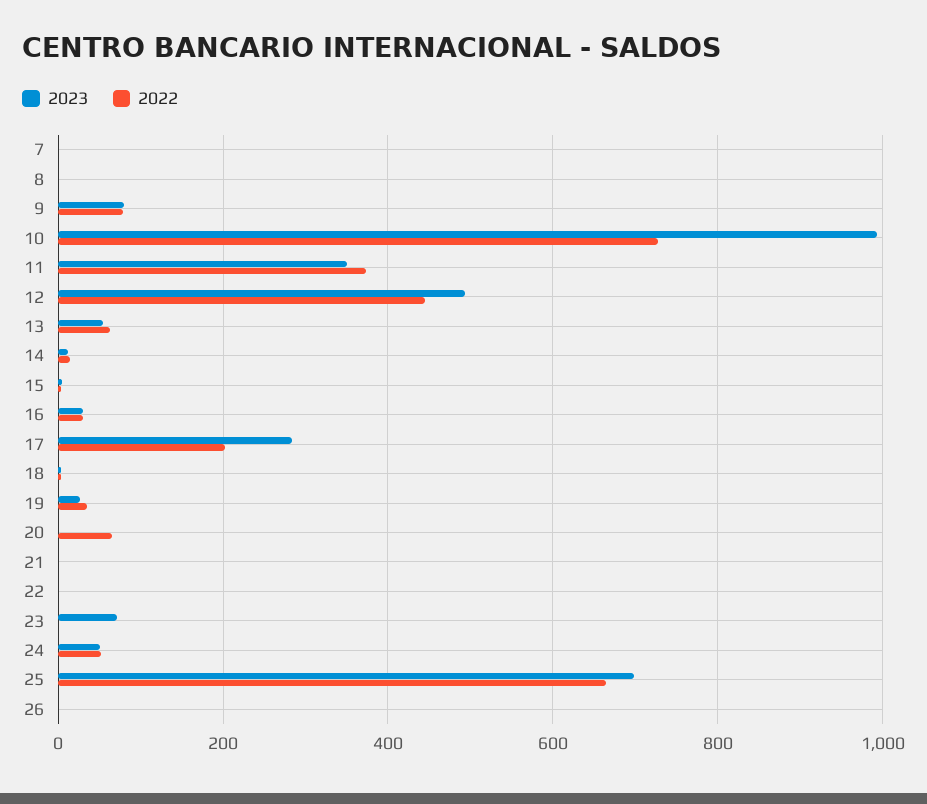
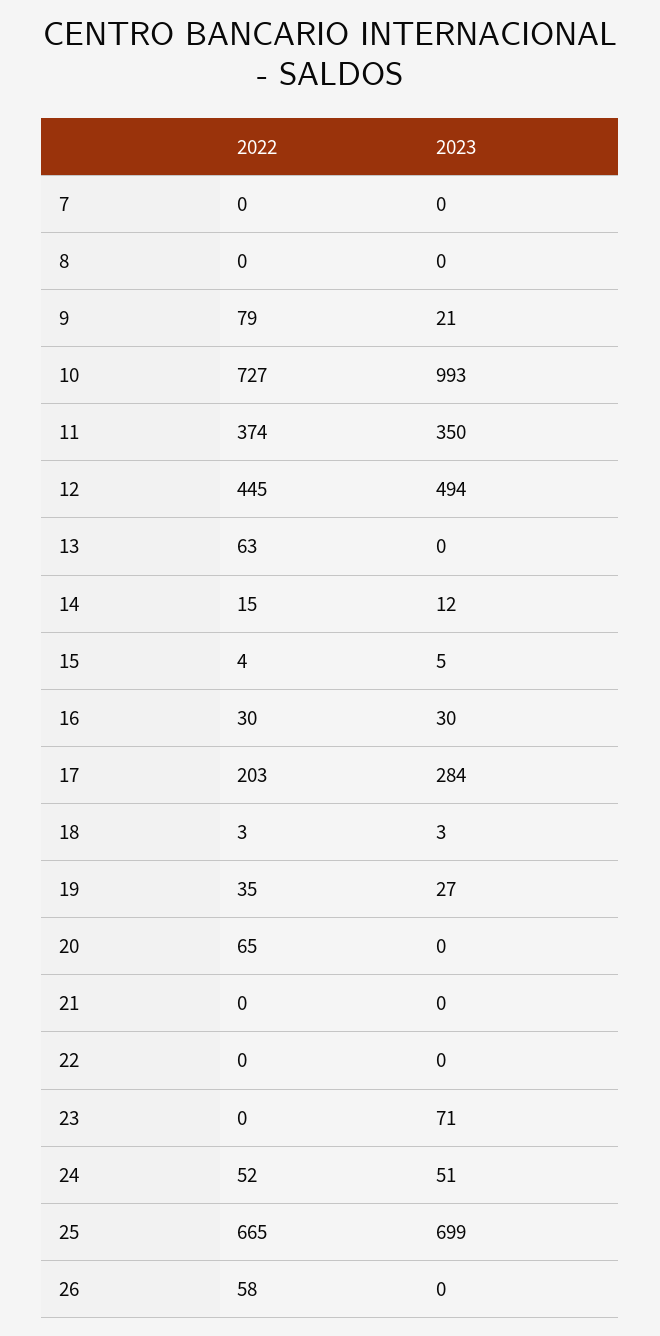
  {
    "2023": {
      "7": 0,
      "8": 0,
-     "9": 80,
+     "9": 21,
      "10": 993,
      "11": 350,
      "12": 494,
-     "13": 60,
+     "13": 0,
      "14": 12,
      "15": 5,
      "16": 30,
      "17": 284,
      "18": 3,
      "19": 27,
      "20": 0,
      "21": 0,
      "22": 0,
      "23": 71,
      "24": 51,
      "25": 699,
      "26": 0
    },
    "2022": {
      "7": 0,
      "8": 0,
      "9": 79,
      "10": 727,
      "11": 374,
      "12": 445,
      "13": 63,
      "14": 15,
      "15": 4,
      "16": 30,
      "17": 203,
      "18": 3,
      "19": 35,
      "20": 65,
      "21": 0,
      "22": 0,
      "23": 0,
      "24": 52,
      "25": 665,
-     "26": 0
+     "26": 58
    }
  }

